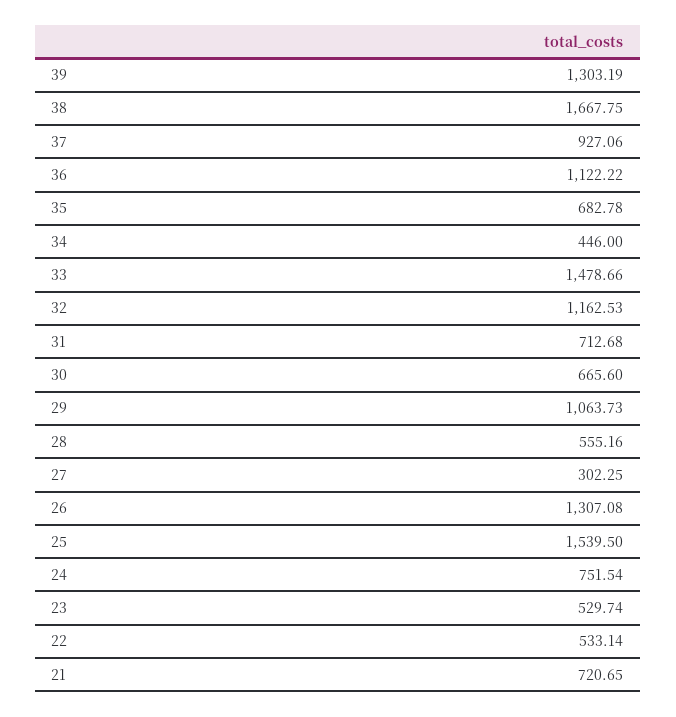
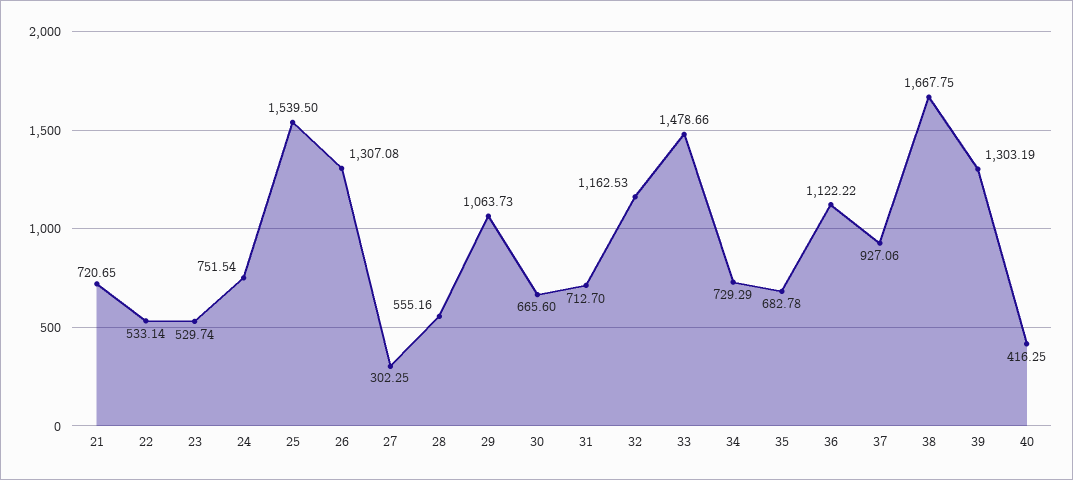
  {
    "39": 1303.19,
    "38": 1667.75,
    "37": 927.06,
    "36": 1122.22,
    "35": 682.78,
-   "34": 446,
+   "34": 729.29,
    "33": 1478.66,
    "32": 1162.53,
-   "31": 712.68,
+   "31": 712.7,
    "30": 665.6,
    "29": 1063.73,
    "28": 555.16,
    "27": 302.25,
    "26": 1307.08,
    "25": 1539.5,
    "24": 751.54,
    "23": 529.74,
    "22": 533.14,
-   "21": 720.65
+   "21": 720.65,
+   "40": 416.25
  }

